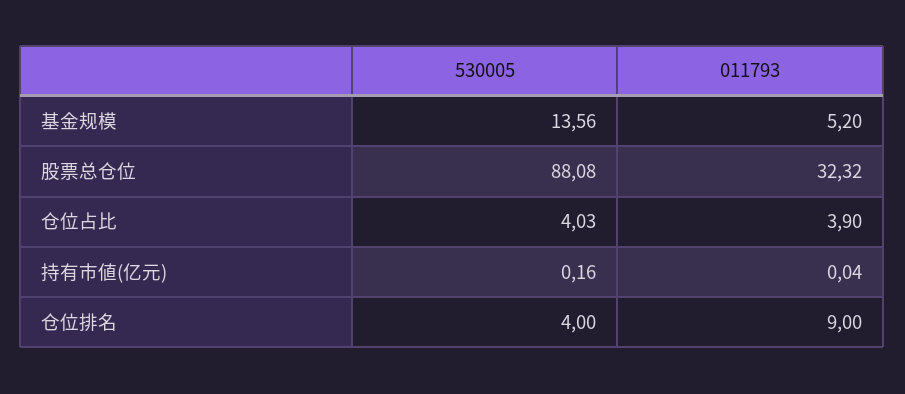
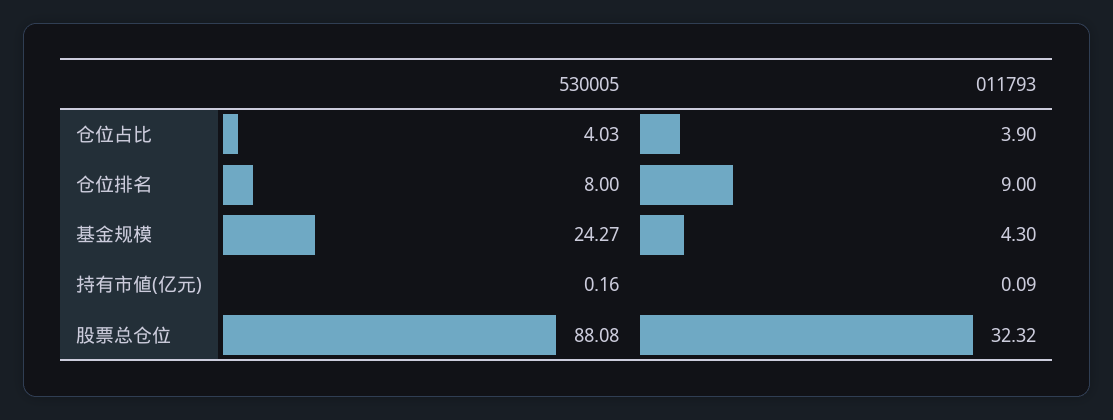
  {
    "530005": {
-     "基金规模": 13.56,
+     "基金规模": 24.27,
      "股票总仓位": 88.08,
      "仓位占比": 4.03,
      "持有市値(亿元)": 0.16,
-     "仓位排名": 4
+     "仓位排名": 8
    },
    "011793": {
-     "基金规模": 5.2,
+     "基金规模": 4.3,
      "股票总仓位": 32.32,
      "仓位占比": 3.9,
-     "持有市値(亿元)": 0.04,
+     "持有市値(亿元)": 0.09,
      "仓位排名": 9
    }
  }

